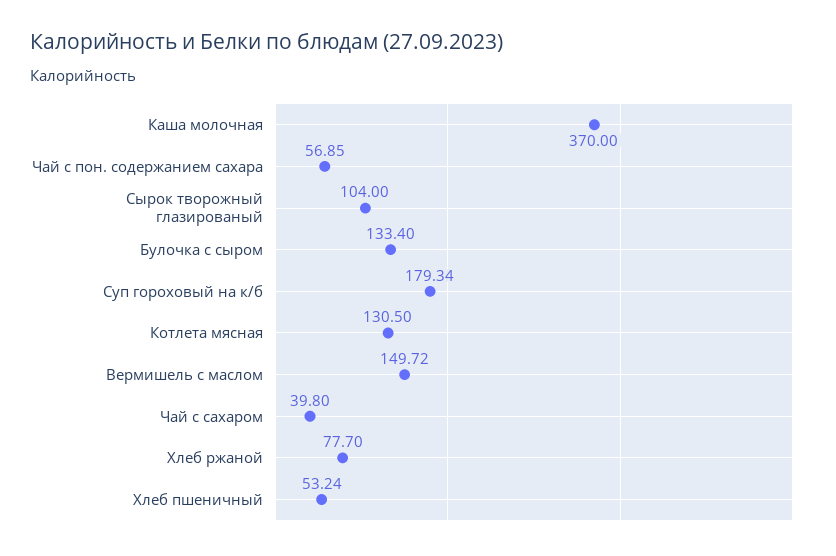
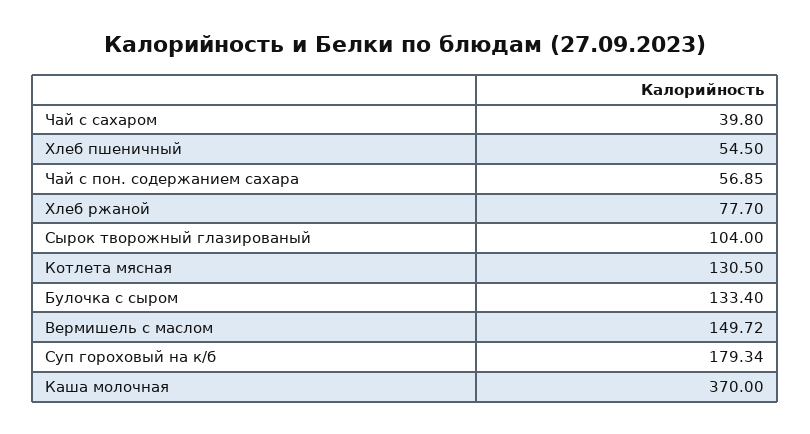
  {
    "Каша молочная": 370,
    "Чай с пон. содержанием сахара": 56.85,
    "Сырок творожный глазированый": 104,
    "Булочка с сыром": 133.4,
    "Суп гороховый на к/б": 179.34,
    "Котлета мясная": 130.5,
    "Вермишель с маслом": 149.72,
    "Чай с сахаром": 39.8,
    "Хлеб ржаной": 77.7,
-   "Хлеб пшеничный": 53.24
+   "Хлеб пшеничный": 54.5
  }

